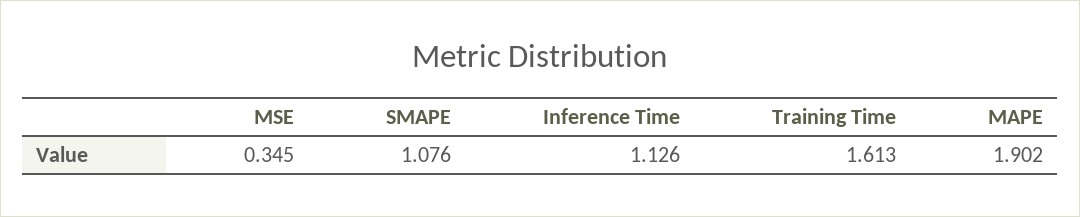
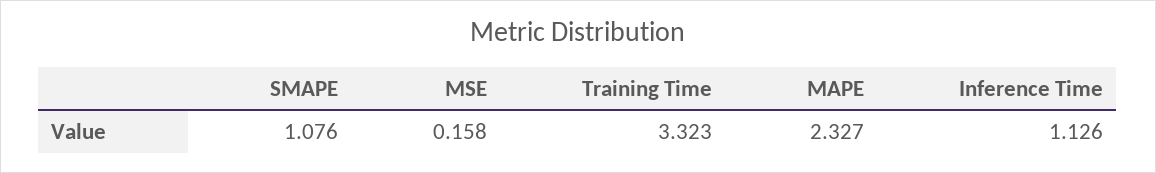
  {
-   "MSE": 0.345,
+   "MSE": 0.158,
    "SMAPE": 1.076,
    "Inference Time": 1.126,
-   "Training Time": 1.613,
+   "Training Time": 3.323,
-   "MAPE": 1.902
+   "MAPE": 2.327
  }

